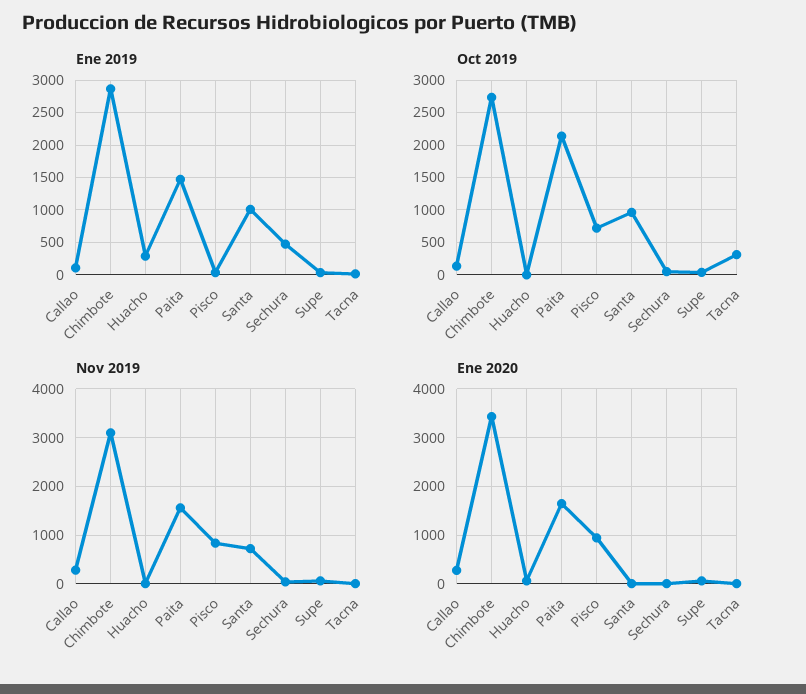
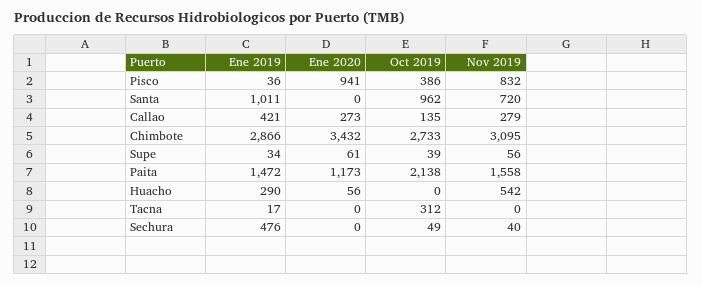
  {
    "Ene 2019": {
-     "Callao": 100,
+     "Callao": 421,
      "Chimbote": 2866,
      "Huacho": 290,
      "Paita": 1472,
      "Pisco": 36,
      "Santa": 1011,
      "Sechura": 476,
      "Supe": 34,
      "Tacna": 17
    },
    "Oct 2019": {
      "Callao": 135,
      "Chimbote": 2733,
      "Huacho": 0,
      "Paita": 2138,
-     "Pisco": 700,
+     "Pisco": 386,
      "Santa": 962,
      "Sechura": 49,
      "Supe": 39,
      "Tacna": 312
    },
    "Nov 2019": {
      "Callao": 279,
      "Chimbote": 3095,
-     "Huacho": 0,
+     "Huacho": 542,
      "Paita": 1558,
      "Pisco": 832,
      "Santa": 720,
      "Sechura": 40,
      "Supe": 56,
      "Tacna": 0
    },
    "Ene 2020": {
      "Callao": 273,
      "Chimbote": 3432,
      "Huacho": 56,
-     "Paita": 1600,
+     "Paita": 1173,
      "Pisco": 941,
      "Santa": 0,
      "Sechura": 0,
      "Supe": 61,
      "Tacna": 0
    }
  }

